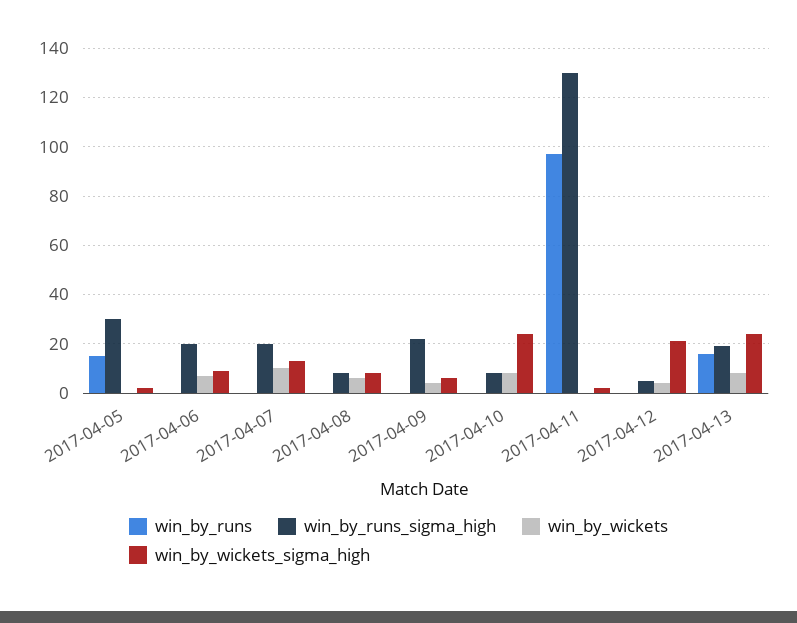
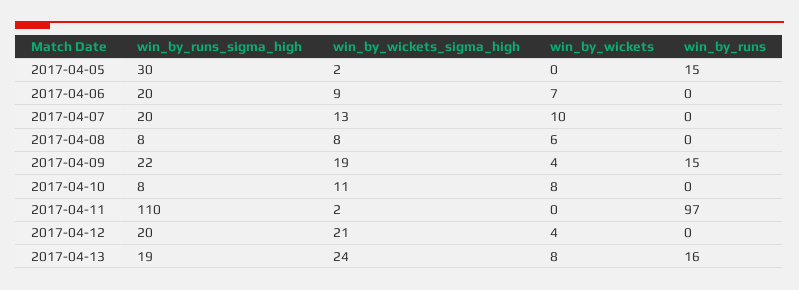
  {
    "win_by_runs": {
      "2017-04-05": 15,
      "2017-04-06": 0,
      "2017-04-07": 0,
      "2017-04-08": 0,
-     "2017-04-09": 0,
+     "2017-04-09": 15,
      "2017-04-10": 0,
      "2017-04-11": 97,
      "2017-04-12": 0,
      "2017-04-13": 16
    },
    "win_by_runs_sigma_high": {
      "2017-04-05": 30,
      "2017-04-06": 20,
      "2017-04-07": 20,
      "2017-04-08": 8,
      "2017-04-09": 22,
      "2017-04-10": 8,
-     "2017-04-11": 130,
+     "2017-04-11": 110,
-     "2017-04-12": 5,
+     "2017-04-12": 20,
      "2017-04-13": 19
    },
    "win_by_wickets": {
      "2017-04-05": 0,
      "2017-04-06": 7,
      "2017-04-07": 10,
      "2017-04-08": 6,
      "2017-04-09": 4,
      "2017-04-10": 8,
      "2017-04-11": 0,
      "2017-04-12": 4,
      "2017-04-13": 8
    },
    "win_by_wickets_sigma_high": {
      "2017-04-05": 2,
      "2017-04-06": 9,
      "2017-04-07": 13,
      "2017-04-08": 8,
-     "2017-04-09": 5,
+     "2017-04-09": 19,
-     "2017-04-10": 25,
+     "2017-04-10": 11,
      "2017-04-11": 2,
      "2017-04-12": 21,
      "2017-04-13": 24
    }
  }

